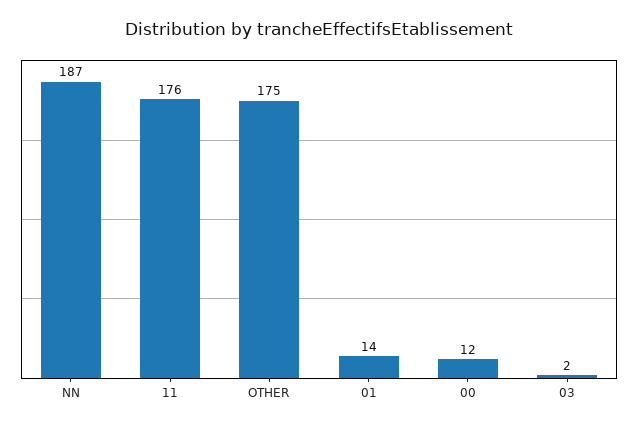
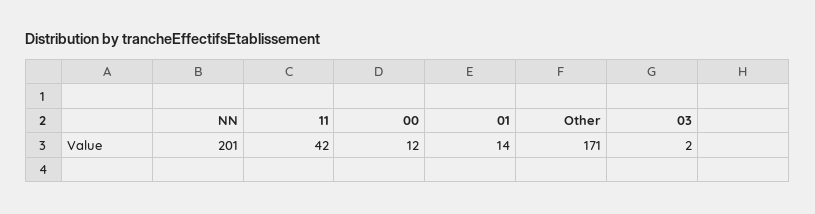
  {
-   "NN": 187,
+   "NN": 201,
-   "11": 176,
+   "11": 42,
-   "OTHER": 175,
+   "OTHER": 171,
    "01": 14,
    "00": 12,
    "03": 2
  }

